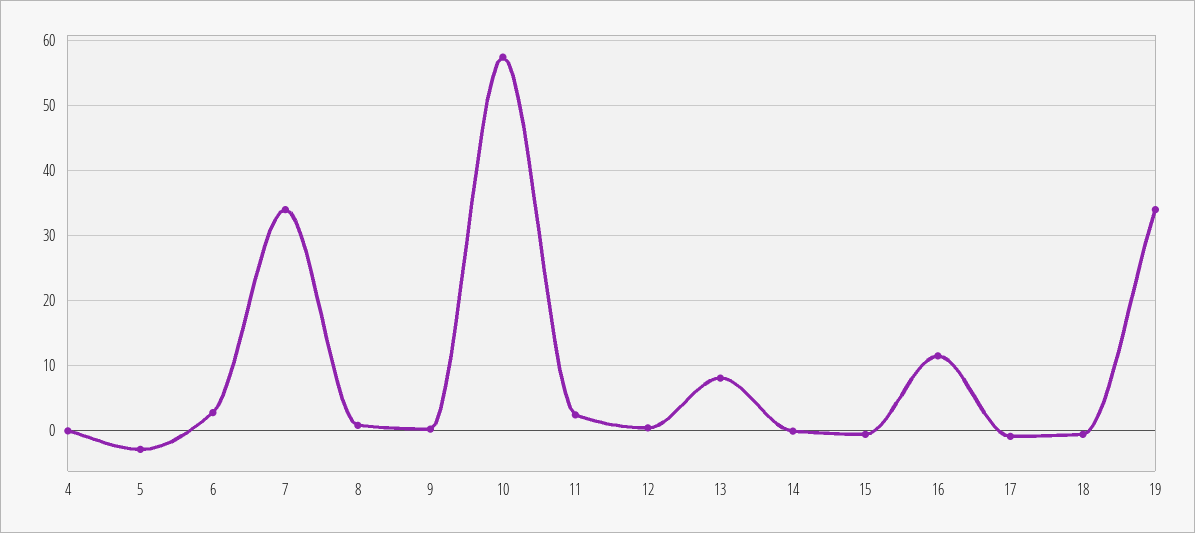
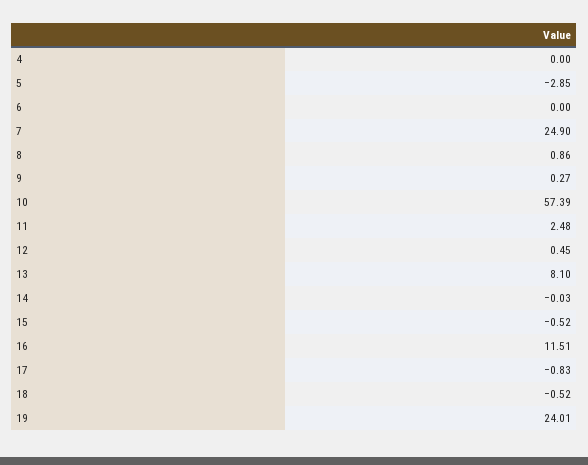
  {
    "4": 0,
    "5": -2.85,
-   "6": 3,
+   "6": 0,
-   "7": 34,
+   "7": 24.9,
    "8": 0.86,
    "9": 0.27,
    "10": 57.39,
    "11": 2.48,
    "12": 0.45,
    "13": 8.1,
    "14": -0.03,
    "15": -0.52,
    "16": 11.51,
    "17": -0.83,
    "18": -0.52,
-   "19": 34
+   "19": 24.01
  }

